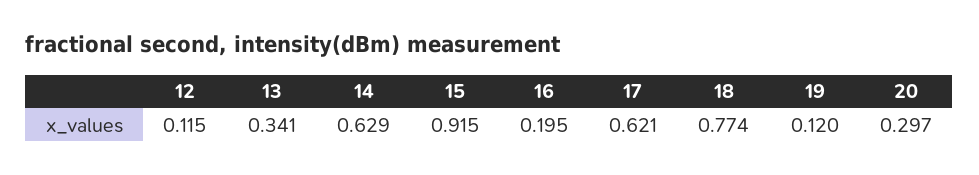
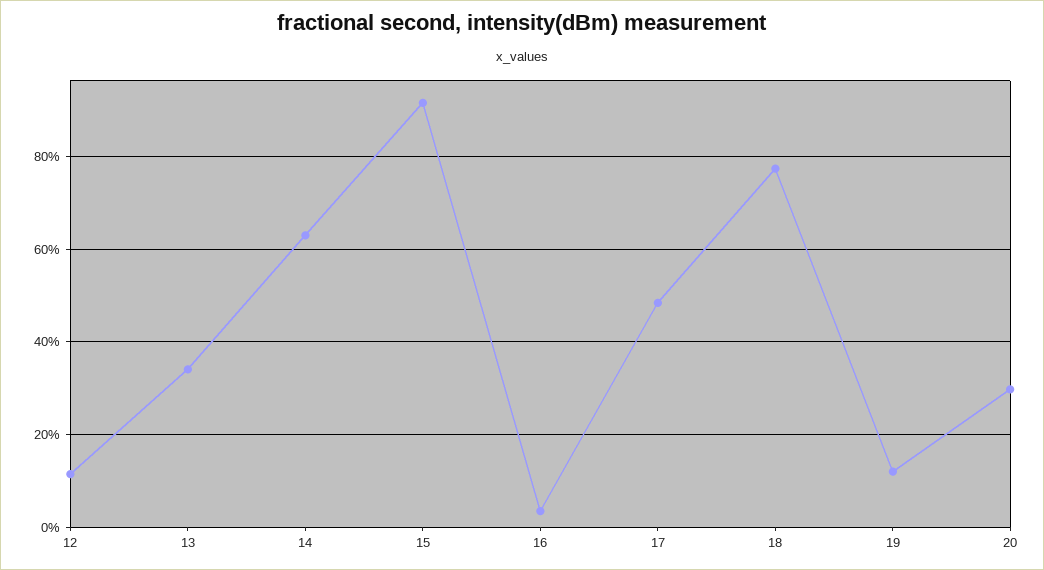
  {
    "12": 0.115,
    "13": 0.341,
    "14": 0.629,
    "15": 0.915,
-   "16": 0.195,
+   "16": 0.04,
-   "17": 0.621,
+   "17": 0.48,
    "18": 0.774,
    "19": 0.12,
    "20": 0.297
  }

